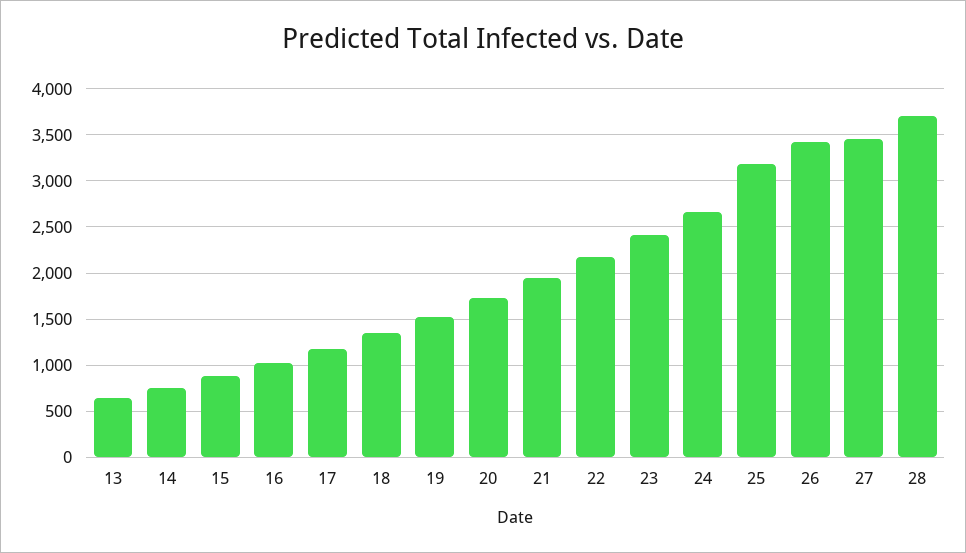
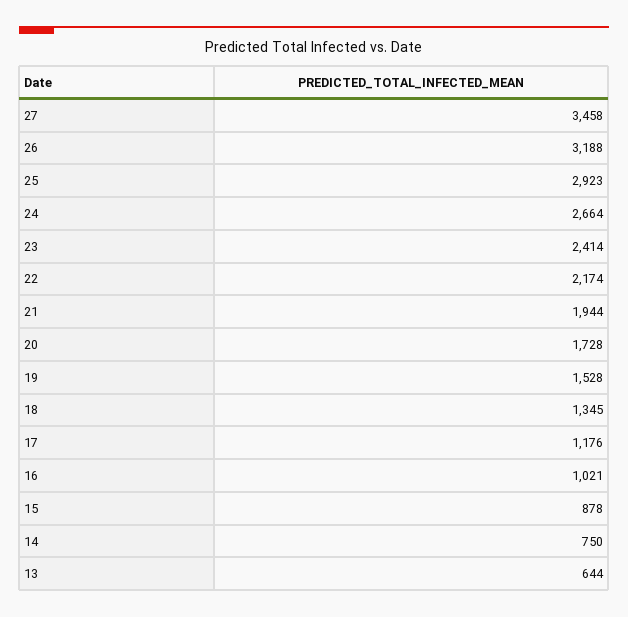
  {
    "13": 644,
    "14": 750,
    "15": 878,
    "16": 1021,
    "17": 1176,
    "18": 1345,
    "19": 1528,
    "20": 1728,
    "21": 1944,
    "22": 2174,
    "23": 2414,
    "24": 2664,
-   "25": 3200,
+   "25": 2923,
-   "26": 3400,
+   "26": 3188,
-   "27": 3458,
+   "27": 3458
-   "28": 3700
  }

